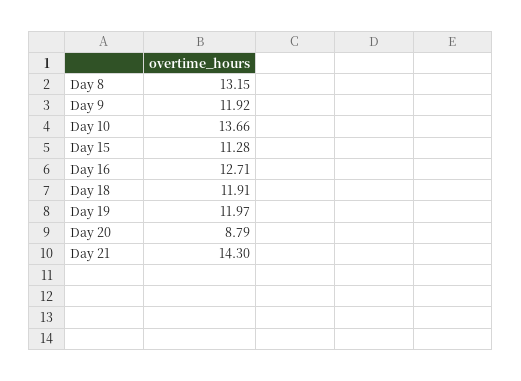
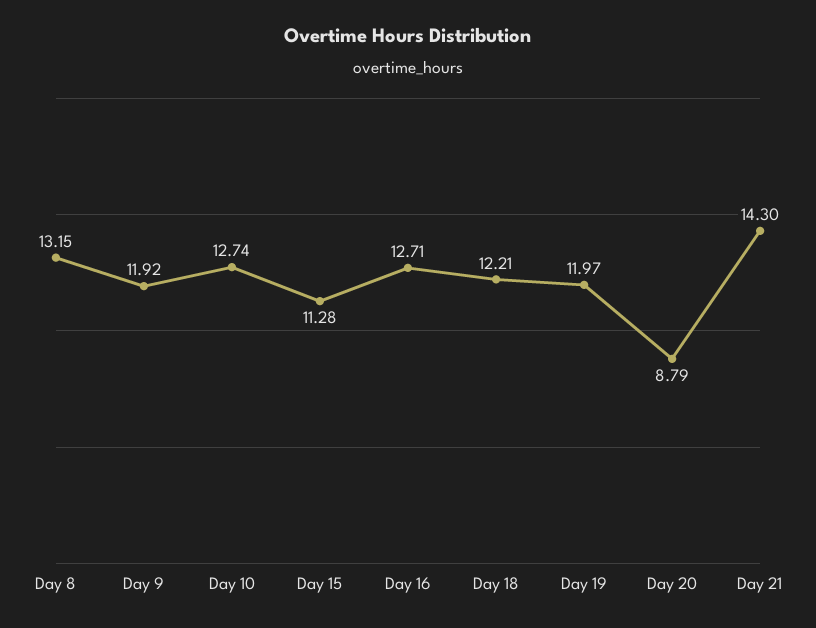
  {
    "Day 8": 13.15,
    "Day 9": 11.92,
-   "Day 10": 13.66,
+   "Day 10": 12.74,
    "Day 15": 11.28,
    "Day 16": 12.71,
-   "Day 18": 11.91,
+   "Day 18": 12.21,
    "Day 19": 11.97,
    "Day 20": 8.79,
    "Day 21": 14.3
  }

